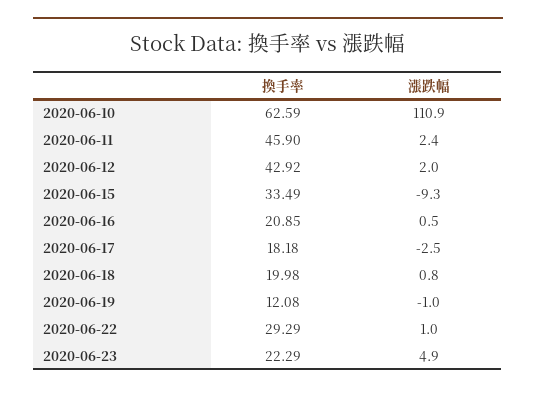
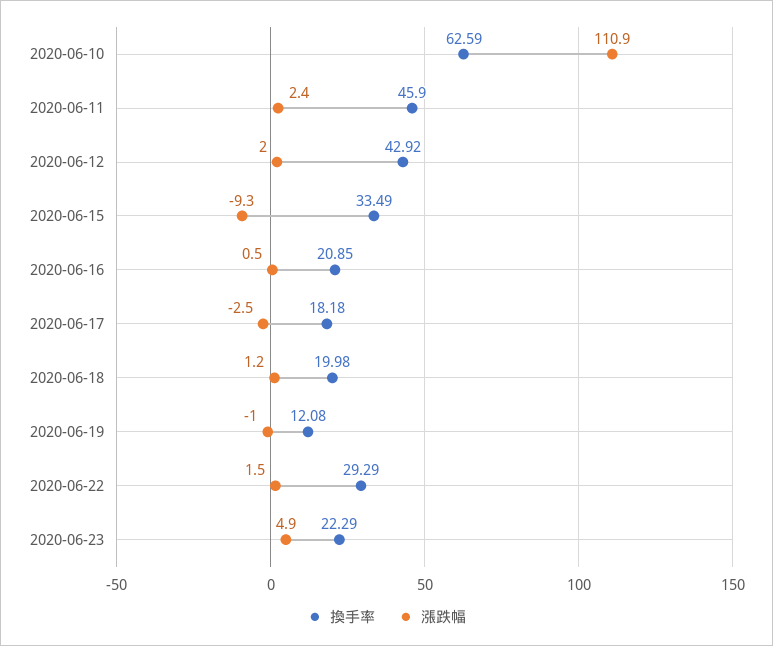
  {
    "換手率": {
      "2020-06-10": 62.59,
      "2020-06-11": 45.9,
      "2020-06-12": 42.92,
      "2020-06-15": 33.49,
      "2020-06-16": 20.85,
      "2020-06-17": 18.18,
      "2020-06-18": 19.98,
      "2020-06-19": 12.08,
      "2020-06-22": 29.29,
      "2020-06-23": 22.29
    },
    "漲跌幅": {
      "2020-06-10": 110.9,
      "2020-06-11": 2.4,
      "2020-06-12": 2,
      "2020-06-15": -9.3,
      "2020-06-16": 0.5,
      "2020-06-17": -2.5,
-     "2020-06-18": 0.8,
+     "2020-06-18": 1.2,
      "2020-06-19": -1,
-     "2020-06-22": 1,
+     "2020-06-22": 1.5,
      "2020-06-23": 4.9
    }
  }

